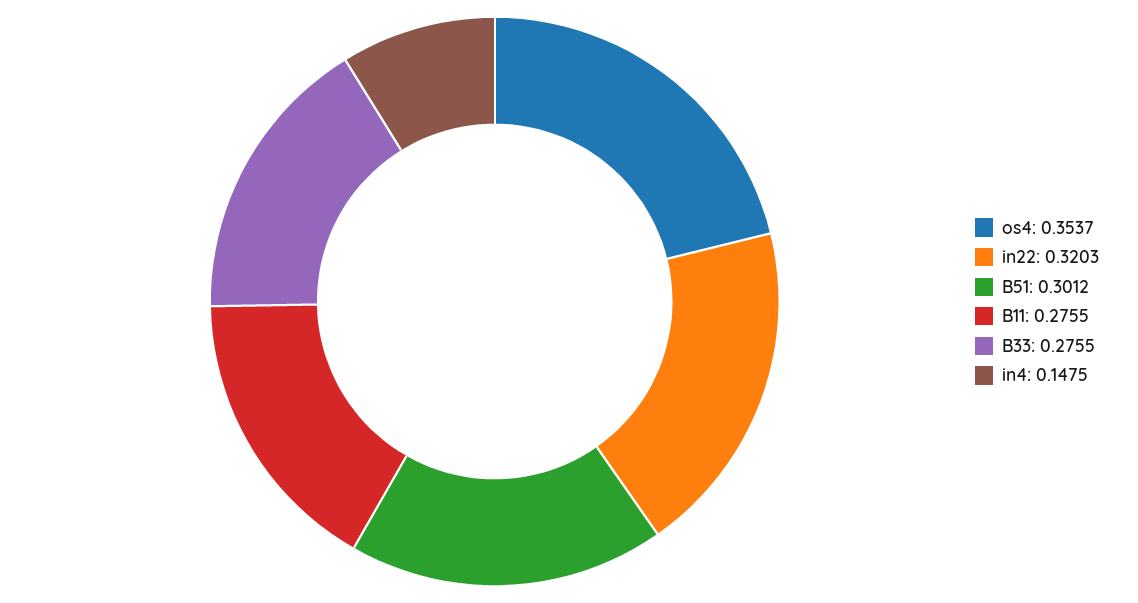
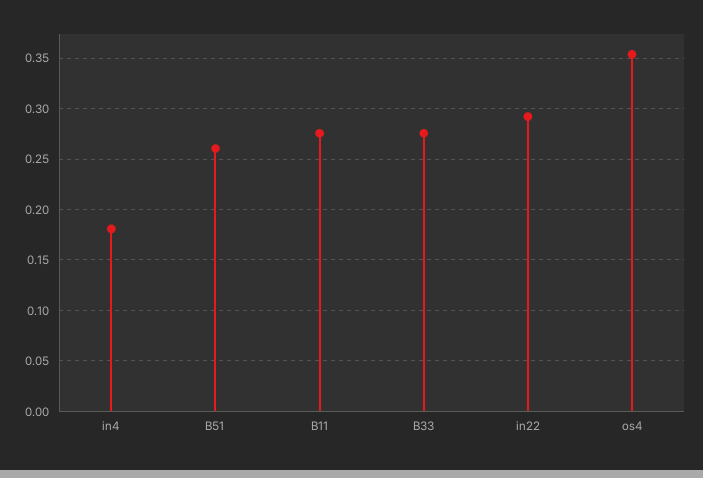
  {
    "os4": 0.3537,
-   "in22": 0.3203,
+   "in22": 0.29,
-   "B51": 0.3012,
+   "B51": 0.26,
    "B11": 0.2755,
    "B33": 0.2755,
-   "in4": 0.1475
+   "in4": 0.18
  }

